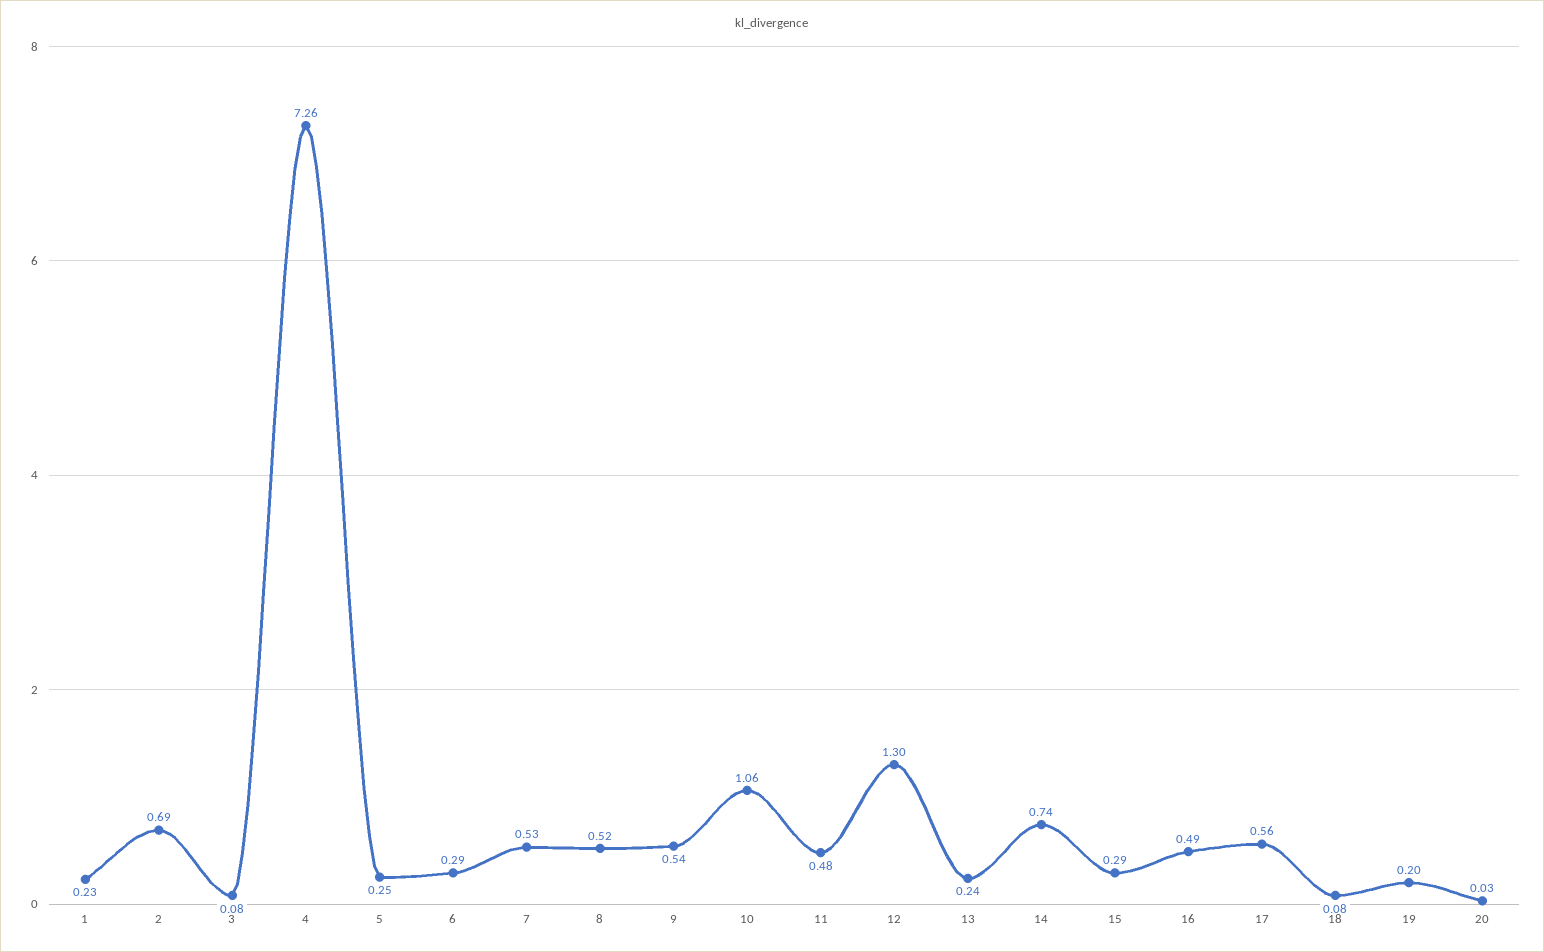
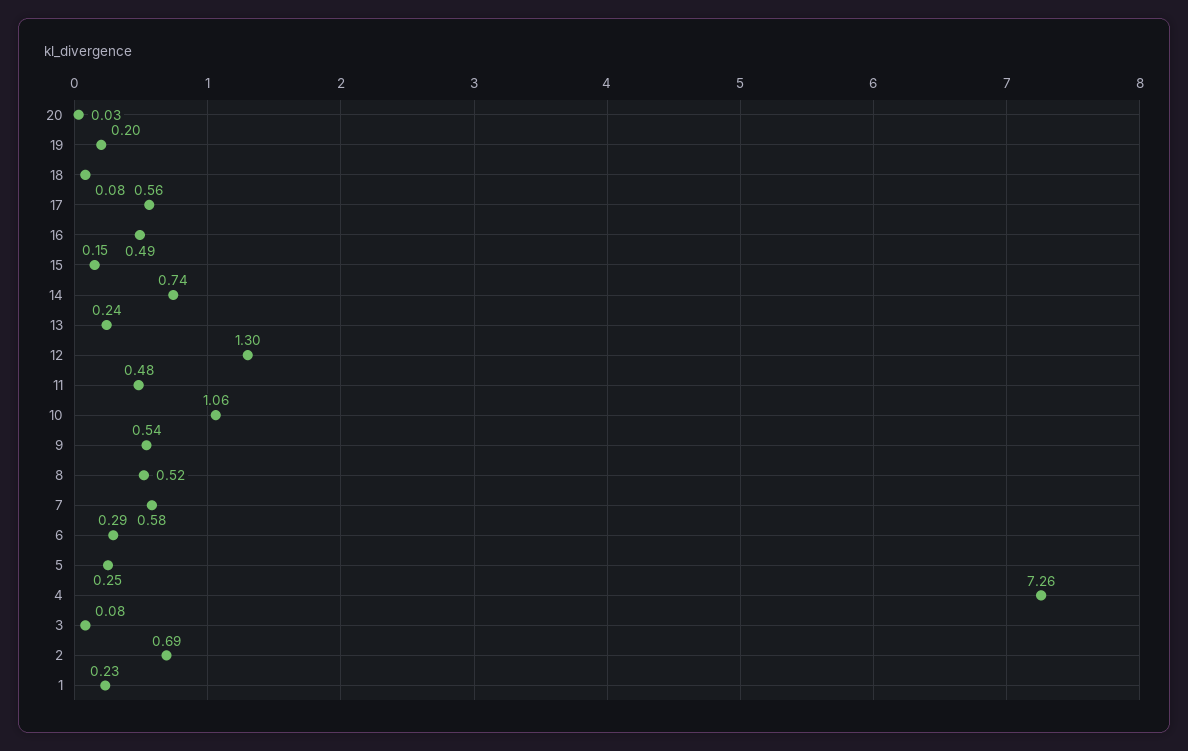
  {
    "1": 0.23,
    "2": 0.69,
    "3": 0.08,
    "4": 7.26,
    "5": 0.25,
    "6": 0.29,
-   "7": 0.53,
+   "7": 0.58,
    "8": 0.52,
    "9": 0.54,
    "10": 1.06,
    "11": 0.48,
    "12": 1.3,
    "13": 0.24,
    "14": 0.74,
-   "15": 0.29,
+   "15": 0.15,
    "16": 0.49,
    "17": 0.56,
    "18": 0.08,
    "19": 0.2,
    "20": 0.03
  }

